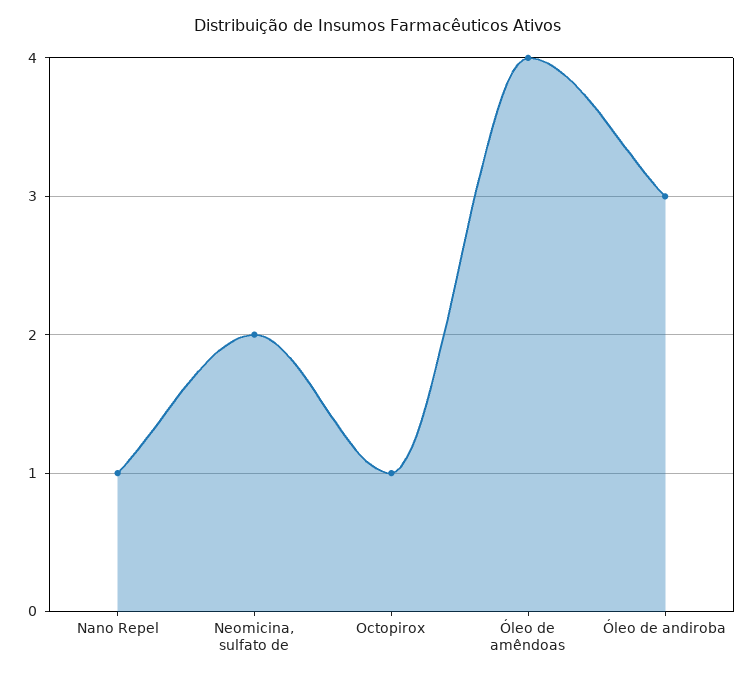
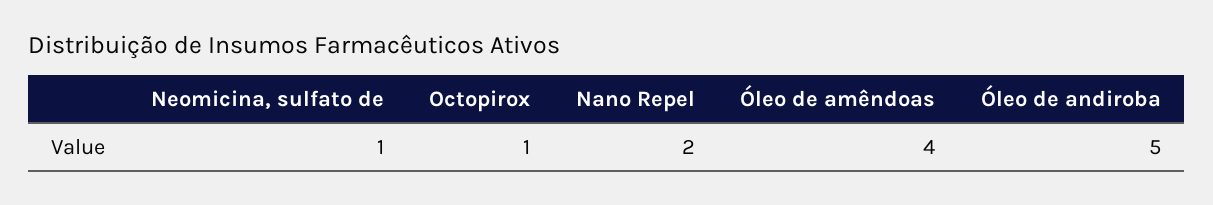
  {
-   "Nano Repel": 1,
+   "Nano Repel": 2,
-   "Neomicina, sulfato de": 2,
+   "Neomicina, sulfato de": 1,
    "Octopirox": 1,
    "Óleo de amêndoas": 4,
-   "Óleo de andiroba": 3
+   "Óleo de andiroba": 5
  }

